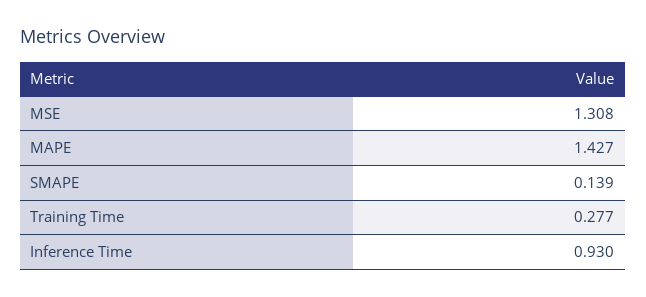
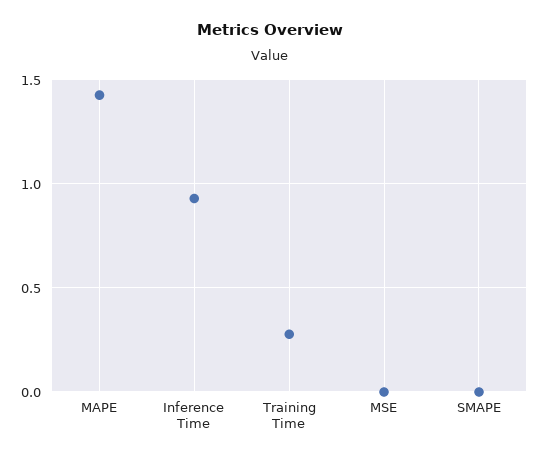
  {
-   "MSE": 1.308,
+   "MSE": 0,
    "MAPE": 1.427,
-   "SMAPE": 0.139,
+   "SMAPE": 0,
    "Training Time": 0.277,
    "Inference Time": 0.93
  }

